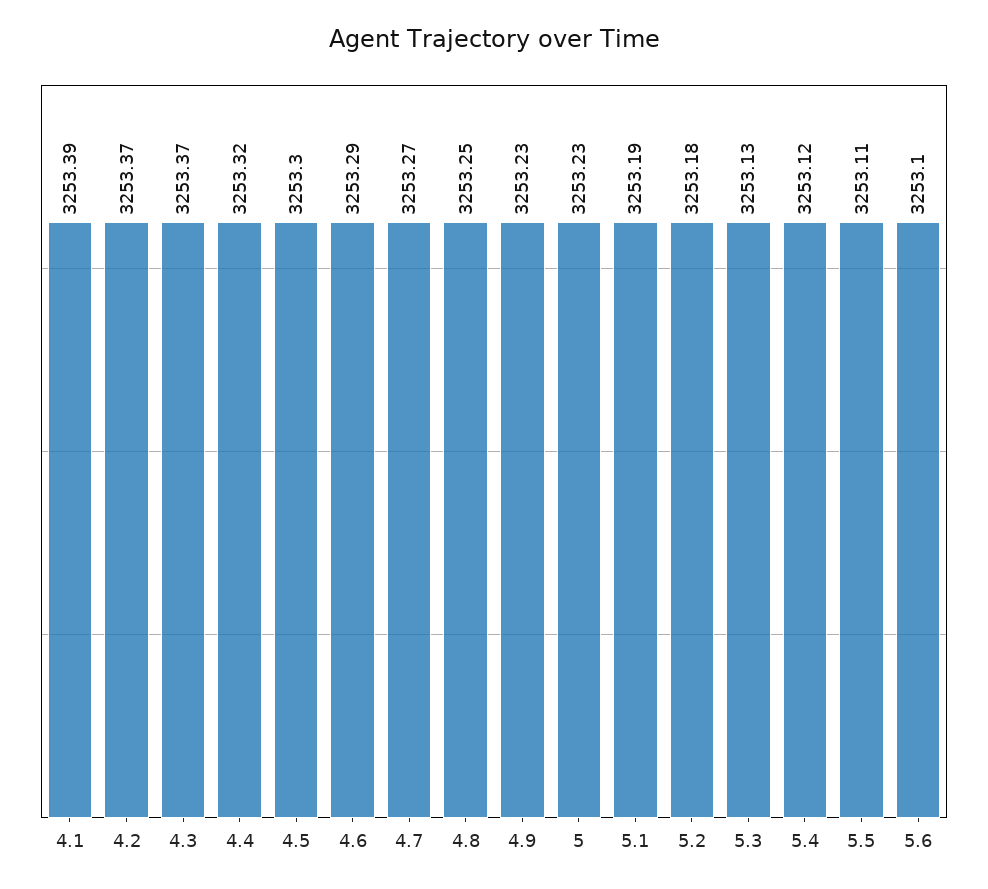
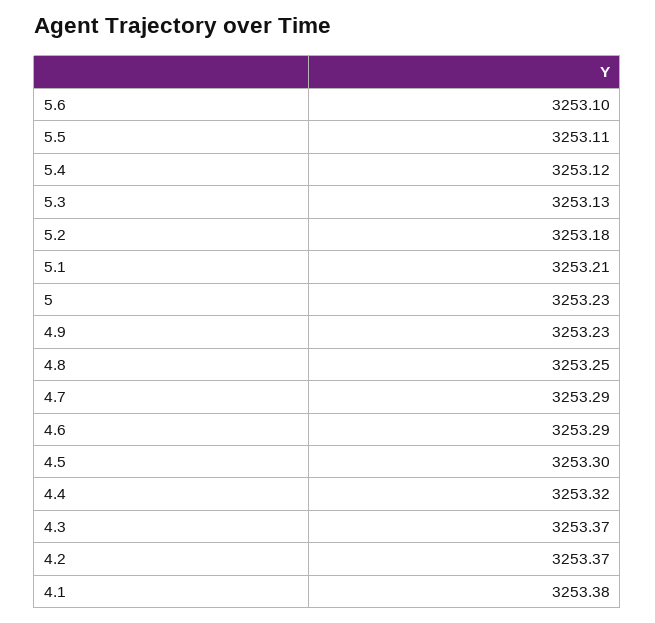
  {
-   "4.1": 3253.39,
+   "4.1": 3253.38,
    "4.2": 3253.37,
    "4.3": 3253.37,
    "4.4": 3253.32,
    "4.5": 3253.3,
    "4.6": 3253.29,
-   "4.7": 3253.27,
+   "4.7": 3253.29,
    "4.8": 3253.25,
    "4.9": 3253.23,
    "5": 3253.23,
-   "5.1": 3253.19,
+   "5.1": 3253.21,
    "5.2": 3253.18,
    "5.3": 3253.13,
    "5.4": 3253.12,
    "5.5": 3253.11,
    "5.6": 3253.1
  }

